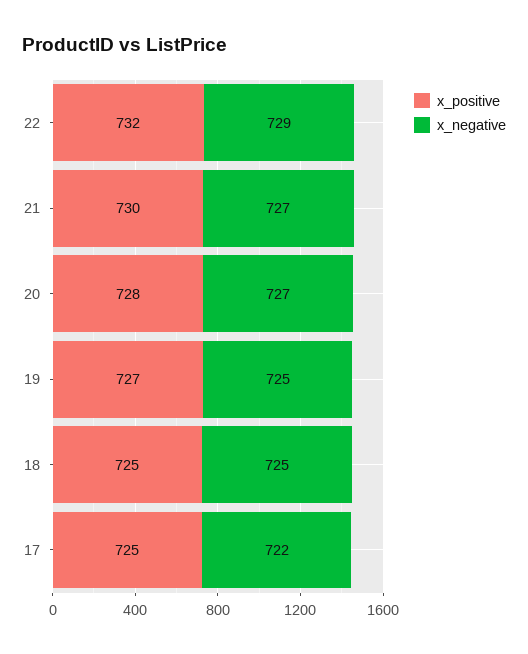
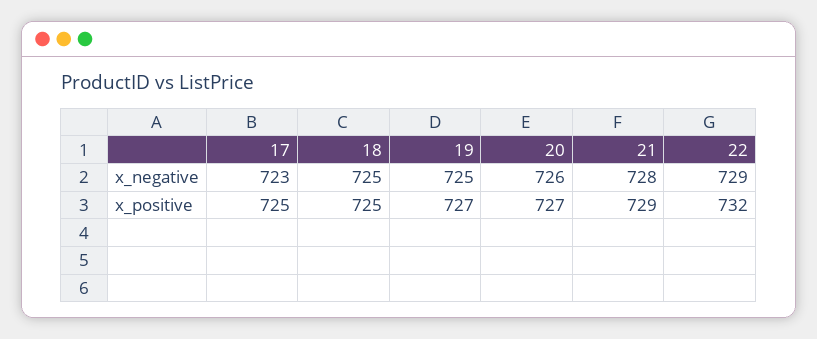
  {
    "x_positive": {
      "22": 732,
-     "21": 730,
+     "21": 729,
-     "20": 728,
+     "20": 727,
      "19": 727,
      "18": 725,
      "17": 725
    },
    "x_negative": {
      "22": 729,
-     "21": 727,
+     "21": 728,
-     "20": 727,
+     "20": 726,
      "19": 725,
      "18": 725,
-     "17": 722
+     "17": 723
    }
  }

